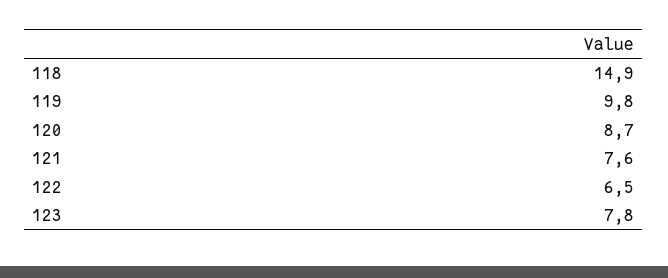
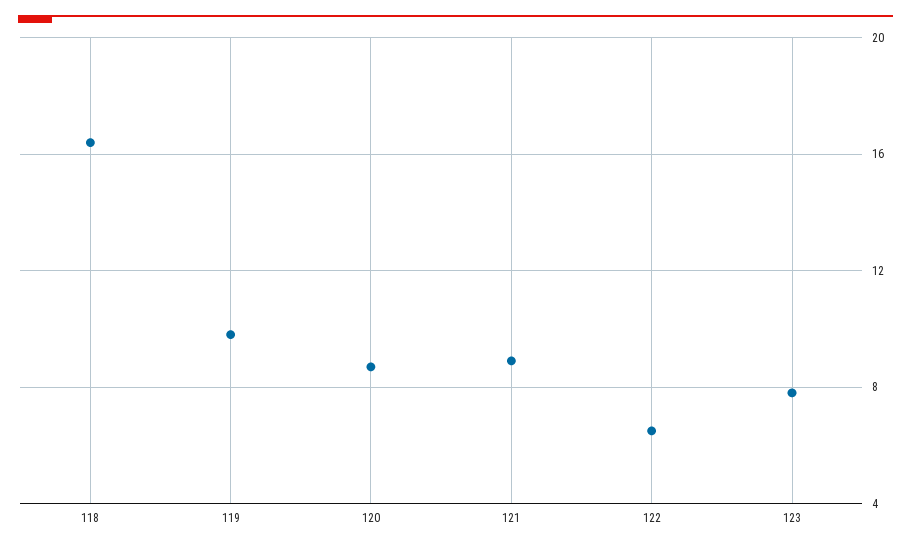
  {
-   "118": 14.9,
+   "118": 16.5,
    "119": 9.8,
    "120": 8.7,
-   "121": 7.6,
+   "121": 9,
    "122": 6.5,
    "123": 7.8
  }

